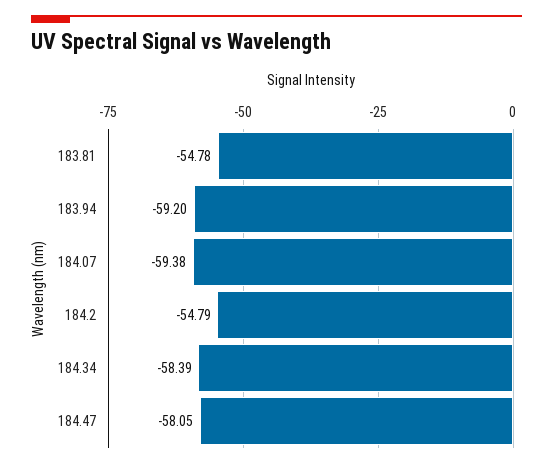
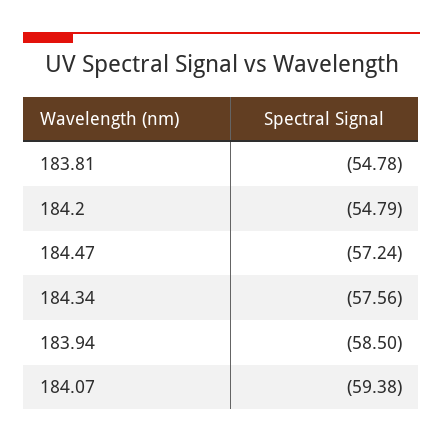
  {
    "183.81": -54.78,
-   "183.94": -59.2,
+   "183.94": -58.5,
    "184.07": -59.38,
    "184.2": -54.79,
-   "184.34": -58.39,
+   "184.34": -57.56,
-   "184.47": -58.05
+   "184.47": -57.24
  }

